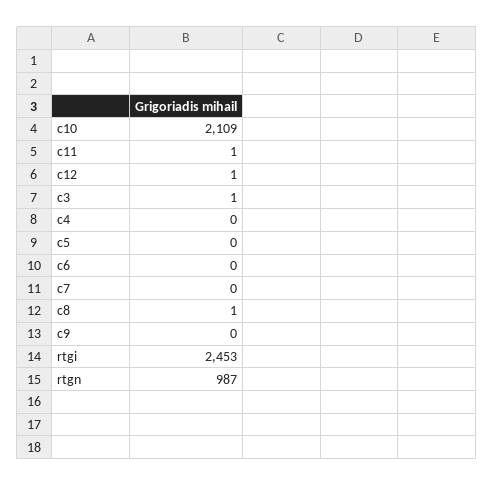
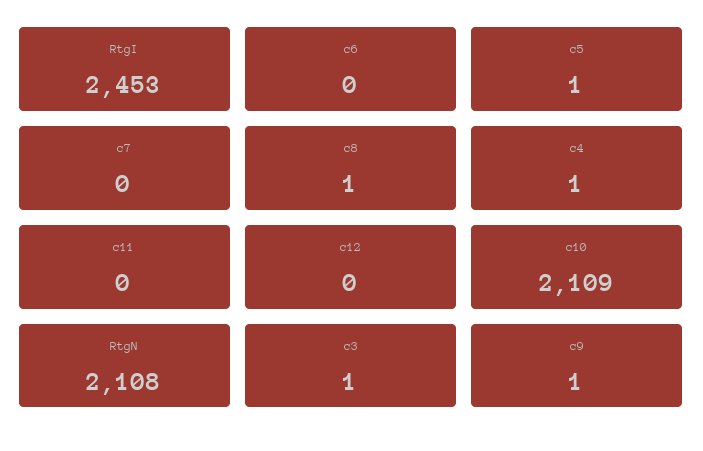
  {
    "c10": 2109,
-   "c11": 1,
+   "c11": 0,
-   "c12": 1,
+   "c12": 0,
    "c3": 1,
-   "c4": 0,
+   "c4": 1,
-   "c5": 0,
+   "c5": 1,
    "c6": 0,
    "c7": 0,
    "c8": 1,
-   "c9": 0,
+   "c9": 1,
    "rtgi": 2453,
-   "rtgn": 987
+   "rtgn": 2108
  }

